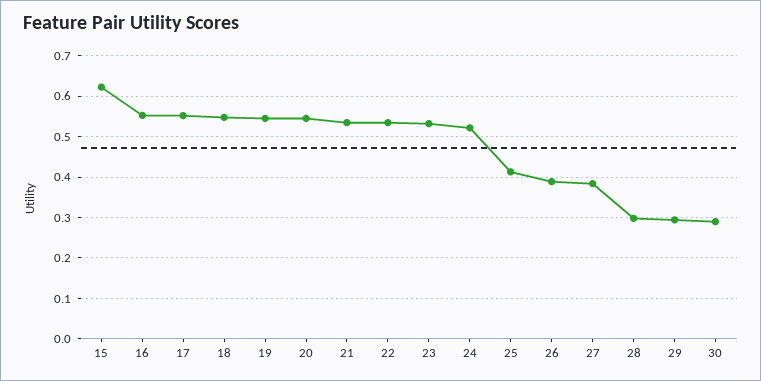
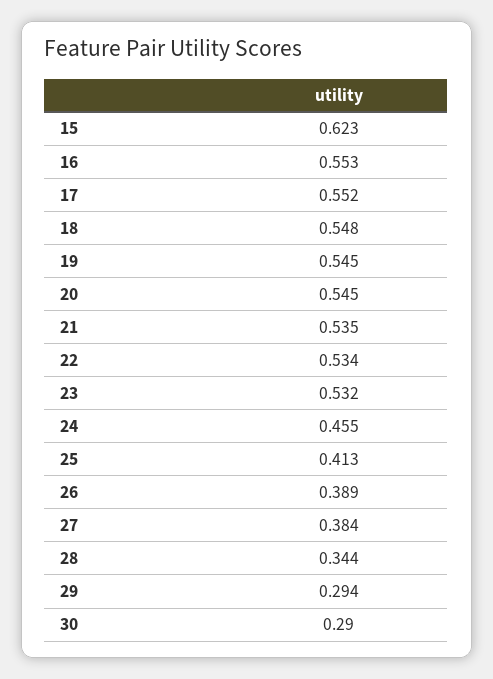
  {
    "15": 0.623,
    "16": 0.553,
    "17": 0.552,
    "18": 0.548,
    "19": 0.545,
    "20": 0.545,
    "21": 0.535,
    "22": 0.534,
    "23": 0.532,
-   "24": 0.52,
+   "24": 0.455,
    "25": 0.413,
    "26": 0.389,
    "27": 0.384,
-   "28": 0.3,
+   "28": 0.344,
    "29": 0.294,
    "30": 0.29
  }

